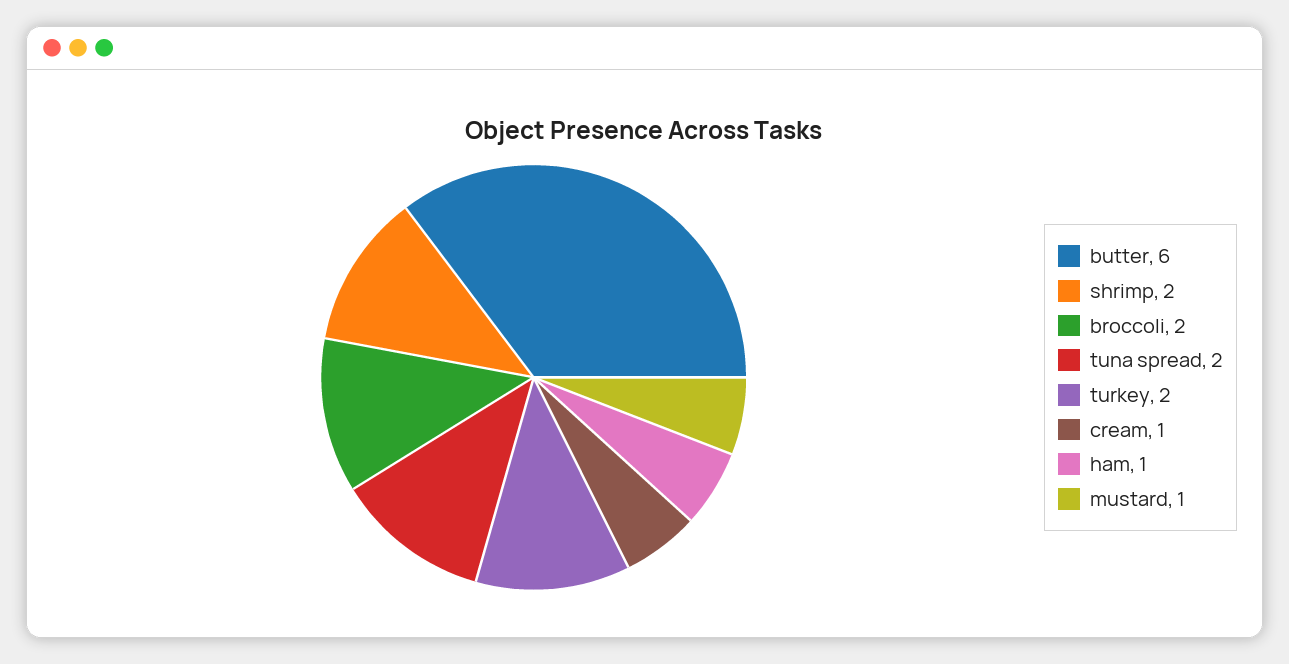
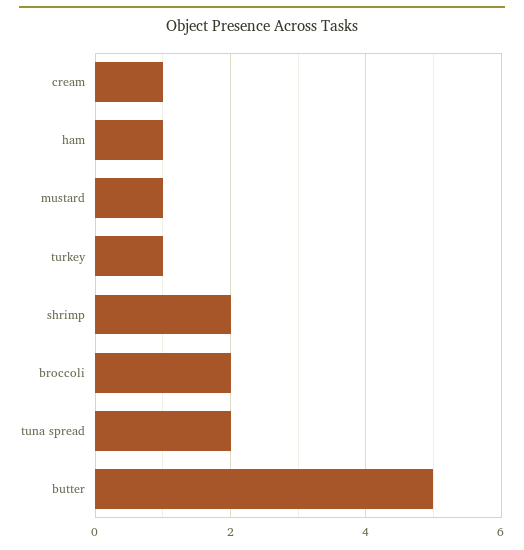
  {
-   "butter": 6,
+   "butter": 5,
    "shrimp": 2,
    "broccoli": 2,
    "tuna spread": 2,
-   "turkey": 2,
+   "turkey": 1,
    "cream": 1,
    "ham": 1,
    "mustard": 1
  }

